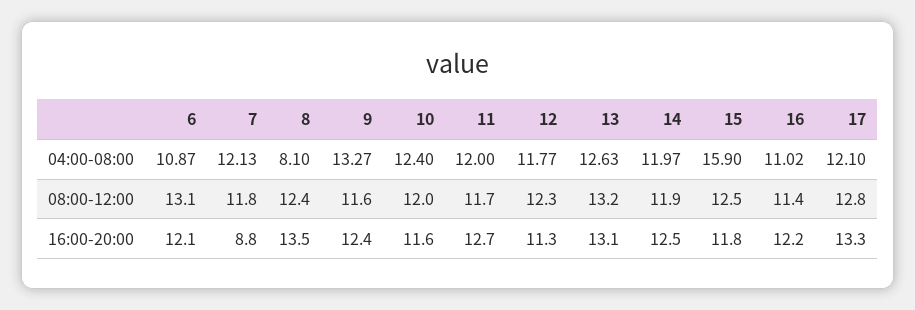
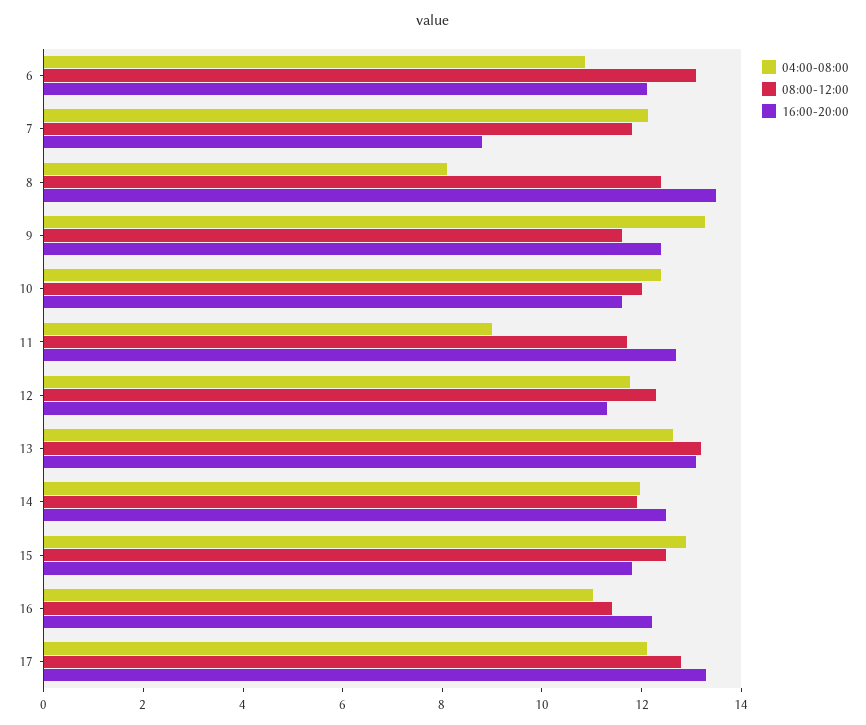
  {
    "04:00-08:00": {
      "6": 10.87,
      "7": 12.13,
      "8": 8.1,
      "9": 13.27,
      "10": 12.4,
-     "11": 12,
+     "11": 9,
      "12": 11.77,
      "13": 12.63,
      "14": 11.97,
-     "15": 15.9,
+     "15": 13,
      "16": 11.02,
      "17": 12.1
    },
    "08:00-12:00": {
      "6": 13.1,
      "7": 11.8,
      "8": 12.4,
      "9": 11.6,
      "10": 12,
      "11": 11.7,
      "12": 12.3,
      "13": 13.2,
      "14": 11.9,
      "15": 12.5,
      "16": 11.4,
      "17": 12.8
    },
    "16:00-20:00": {
      "6": 12.1,
      "7": 8.8,
      "8": 13.5,
      "9": 12.4,
      "10": 11.6,
      "11": 12.7,
      "12": 11.3,
      "13": 13.1,
      "14": 12.5,
      "15": 11.8,
      "16": 12.2,
      "17": 13.3
    }
  }

